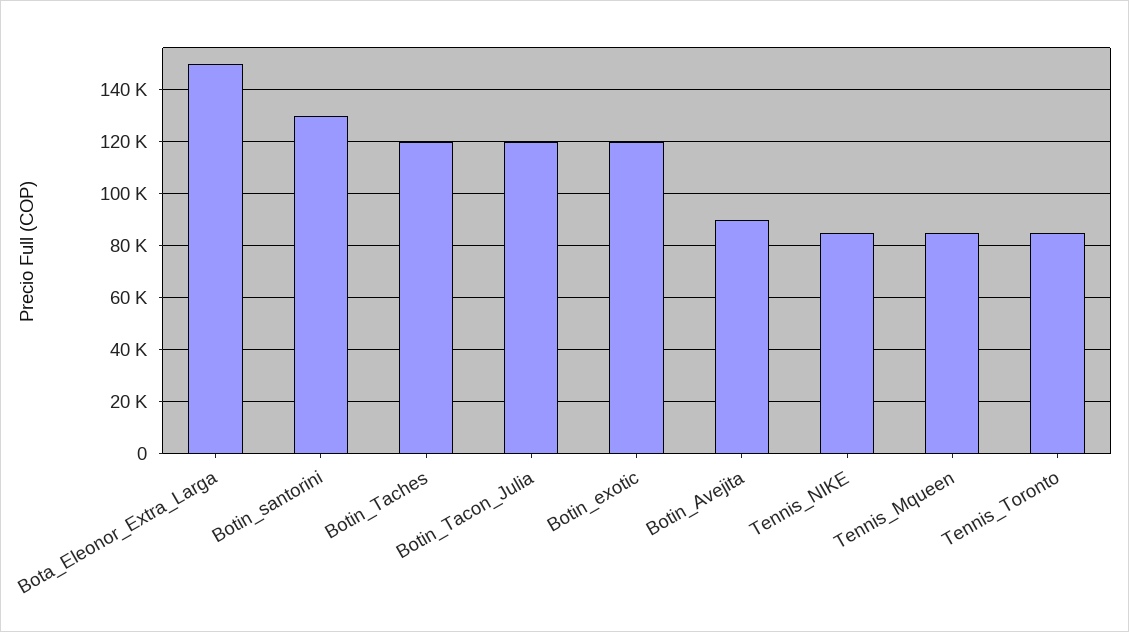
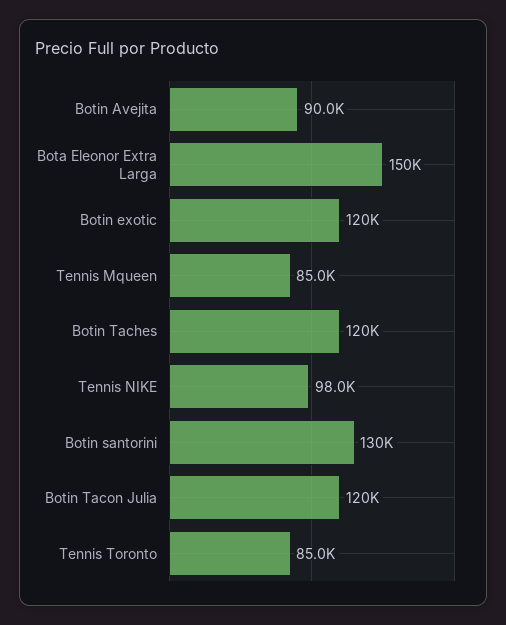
  {
    "Bota_Eleonor_Extra_Larga": 150000,
    "Botin_santorini": 130000,
    "Botin_Taches": 120000,
    "Botin_Tacon_Julia": 120000,
    "Botin_exotic": 120000,
    "Botin_Avejita": 90000,
-   "Tennis_NIKE": 85000,
+   "Tennis_NIKE": 98000,
    "Tennis_Mqueen": 85000,
    "Tennis_Toronto": 85000
  }

